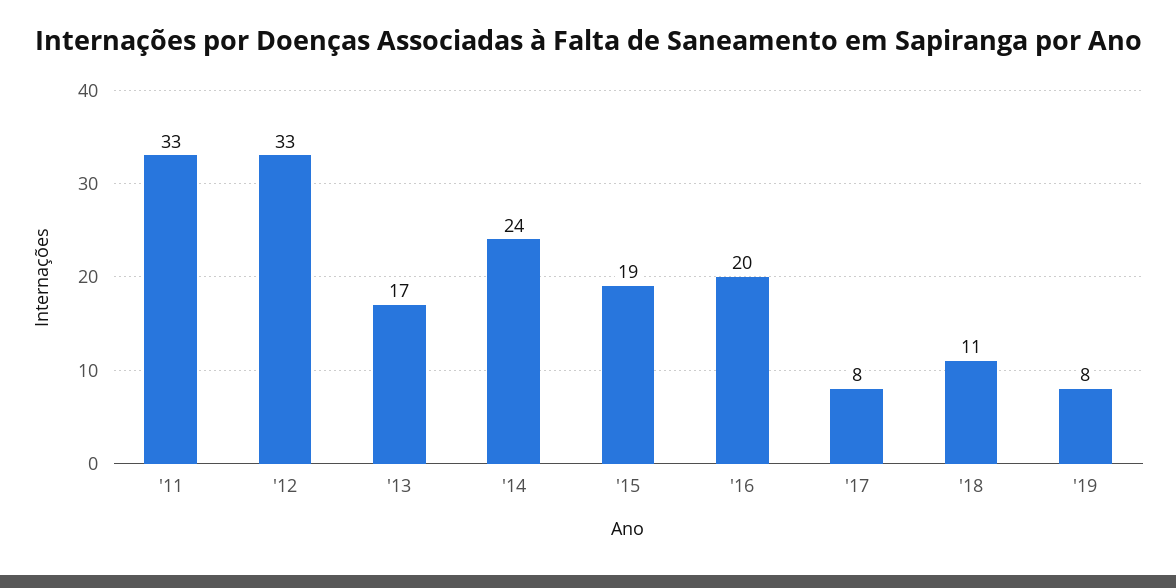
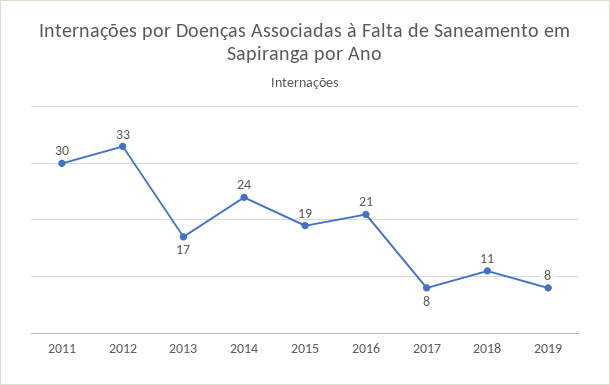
  {
-   "'11": 33,
+   "'11": 30,
    "'12": 33,
    "'13": 17,
    "'14": 24,
    "'15": 19,
-   "'16": 20,
+   "'16": 21,
    "'17": 8,
    "'18": 11,
    "'19": 8
  }

